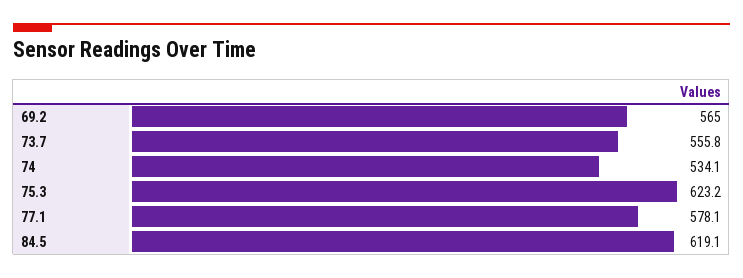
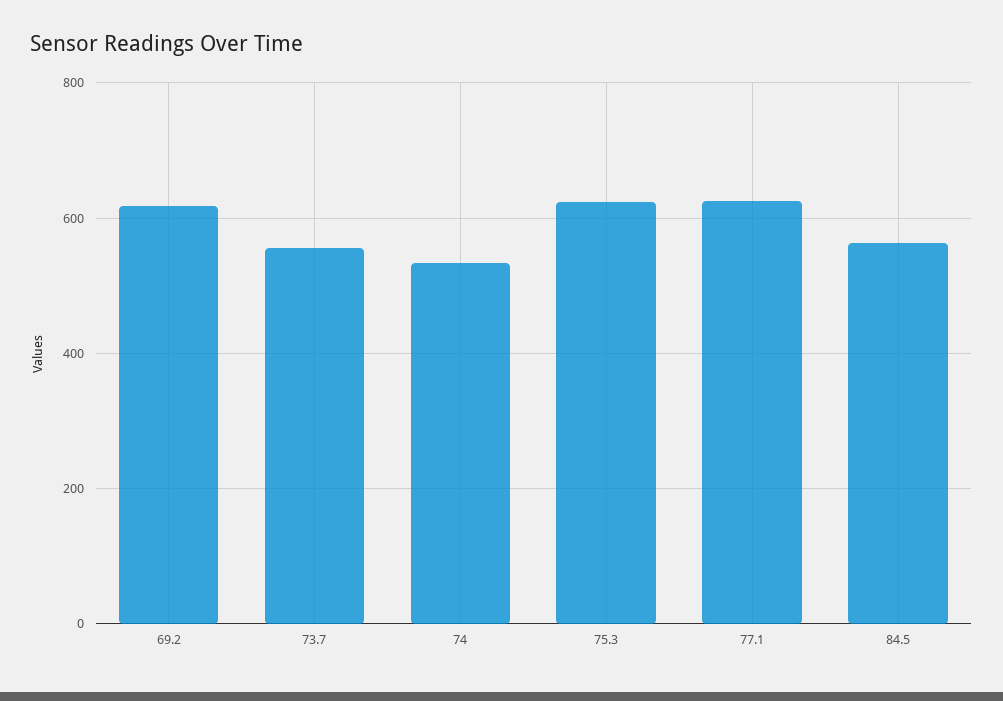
  {
-   "69.2": 565,
+   "69.2": 620,
    "73.7": 555.8,
    "74": 534.1,
    "75.3": 623.2,
-   "77.1": 578.1,
+   "77.1": 620,
-   "84.5": 619.1
+   "84.5": 560
  }

